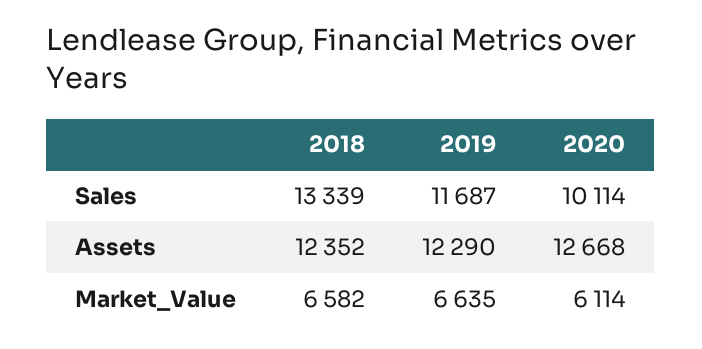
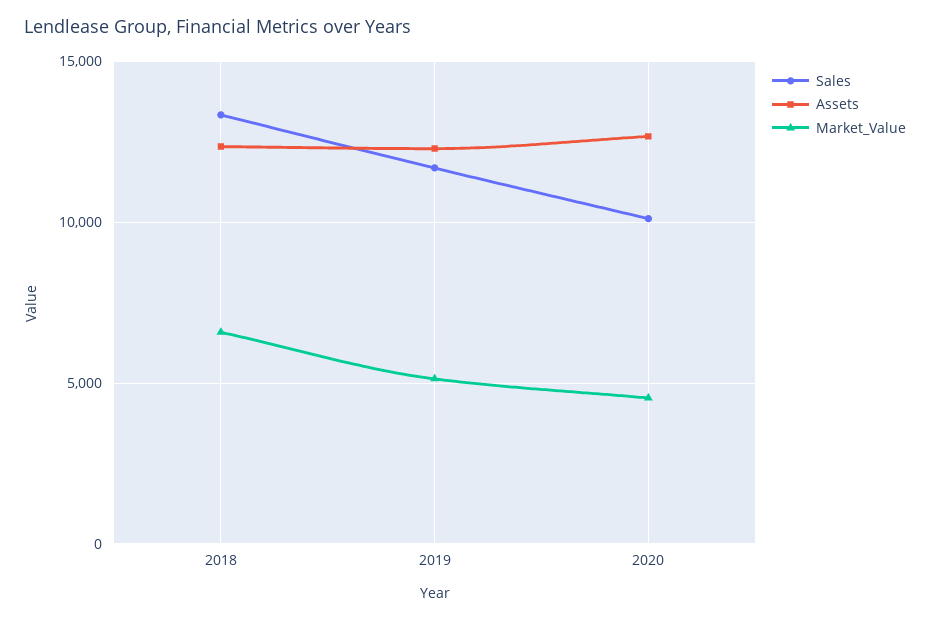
  {
    "Sales": {
      "2018": 13339,
      "2019": 11687,
      "2020": 10114
    },
    "Assets": {
      "2018": 12352,
      "2019": 12290,
      "2020": 12668
    },
    "Market_Value": {
      "2018": 6582,
-     "2019": 6635,
+     "2019": 5000,
-     "2020": 6114
+     "2020": 4500
    }
  }

